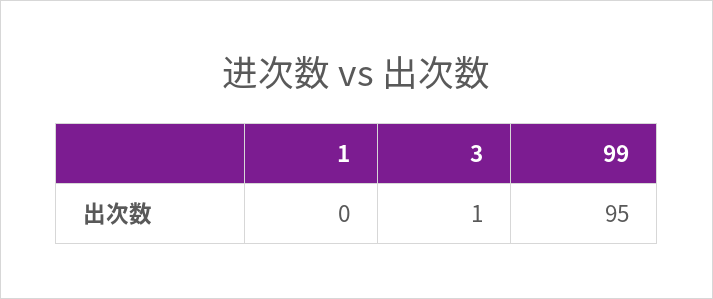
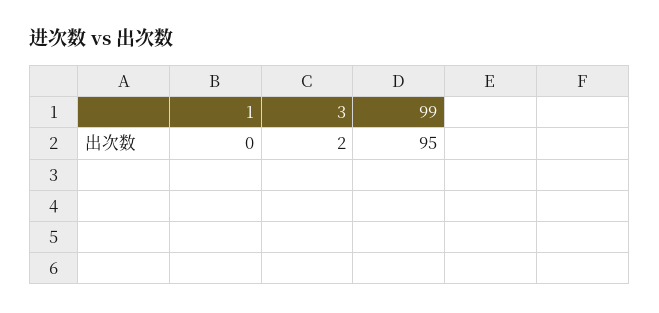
  {
    "1": 0,
-   "3": 1,
+   "3": 2,
    "99": 95
  }

